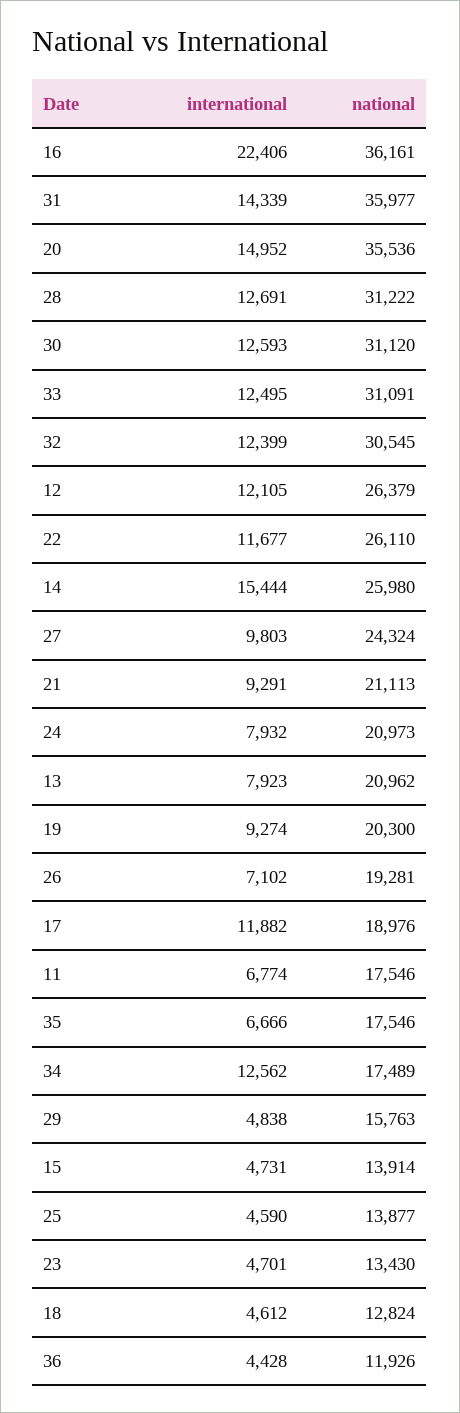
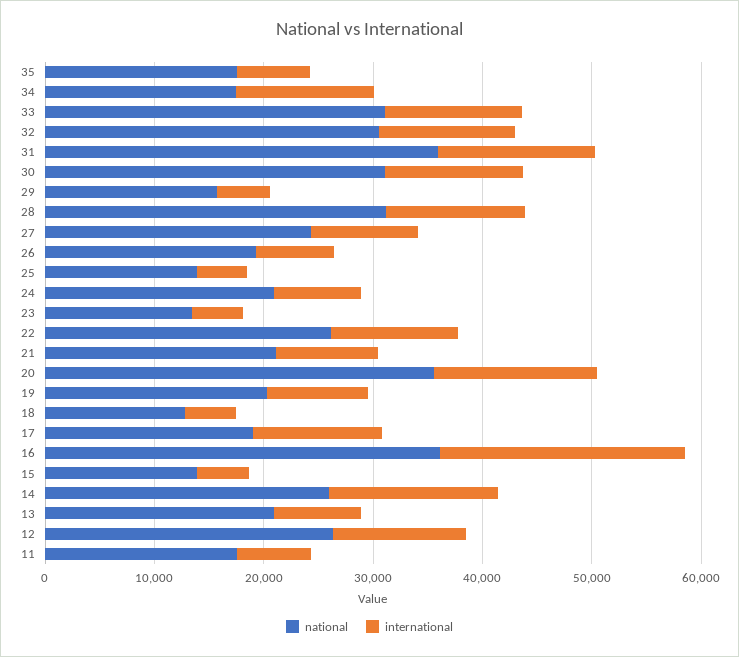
  {
    "international": {
      "16": 22406,
      "31": 14339,
      "20": 14952,
      "28": 12691,
      "30": 12593,
      "33": 12495,
      "32": 12399,
      "12": 12105,
      "22": 11677,
      "14": 15444,
      "27": 9803,
      "21": 9291,
      "24": 7932,
      "13": 7923,
      "19": 9274,
      "26": 7102,
      "17": 11882,
      "11": 6774,
      "35": 6666,
      "34": 12562,
      "29": 4838,
      "15": 4731,
      "25": 4590,
      "23": 4701,
-     "18": 4612,
+     "18": 4612
-     "36": 4428
    },
    "national": {
      "16": 36161,
      "31": 35977,
      "20": 35536,
      "28": 31222,
      "30": 31120,
      "33": 31091,
      "32": 30545,
      "12": 26379,
      "22": 26110,
      "14": 25980,
      "27": 24324,
      "21": 21113,
      "24": 20973,
      "13": 20962,
      "19": 20300,
      "26": 19281,
      "17": 18976,
      "11": 17546,
      "35": 17546,
      "34": 17489,
      "29": 15763,
      "15": 13914,
      "25": 13877,
      "23": 13430,
-     "18": 12824,
+     "18": 12824
-     "36": 11926
    }
  }

